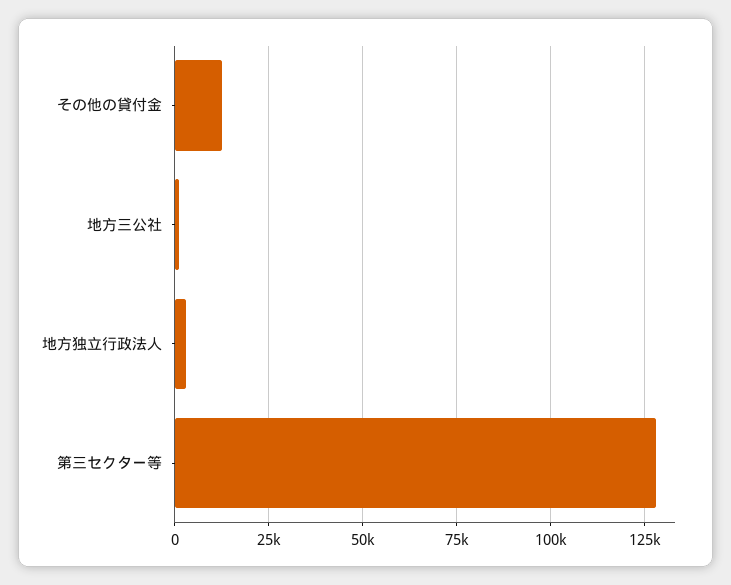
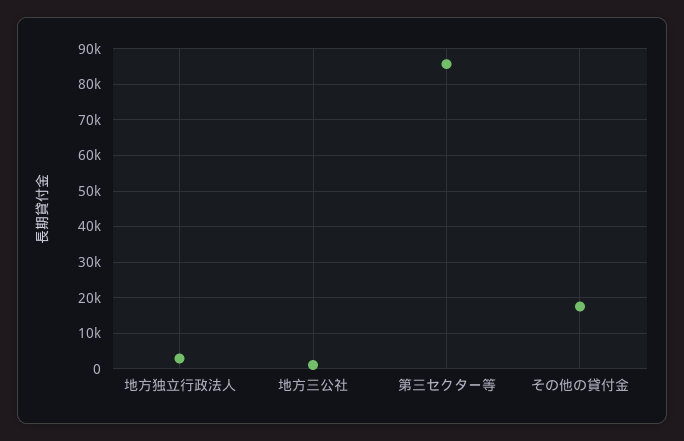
  {
-   "その他の貸付金": 12500,
+   "その他の貸付金": 18000,
    "地方三公社": 2000,
    "地方独立行政法人": 2000,
-   "第三セクター等": 127500
+   "第三セクター等": 86000
  }

